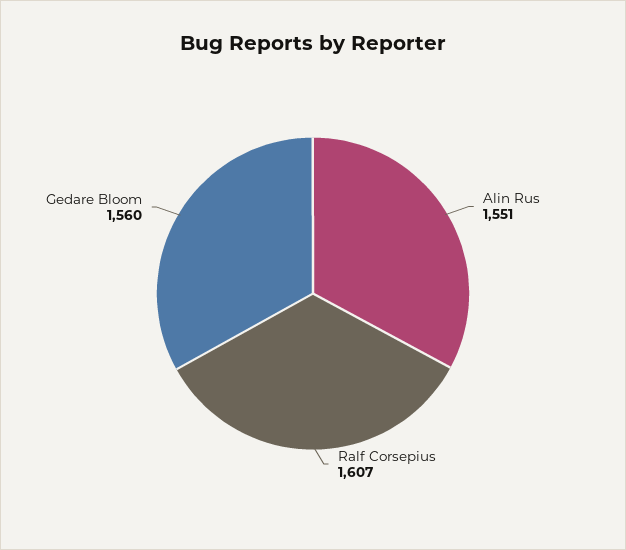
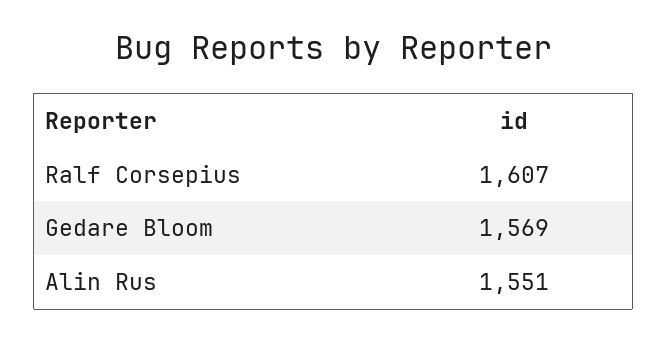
  {
    "Alin Rus": 1551,
    "Ralf Corsepius": 1607,
-   "Gedare Bloom": 1560
+   "Gedare Bloom": 1569
  }

